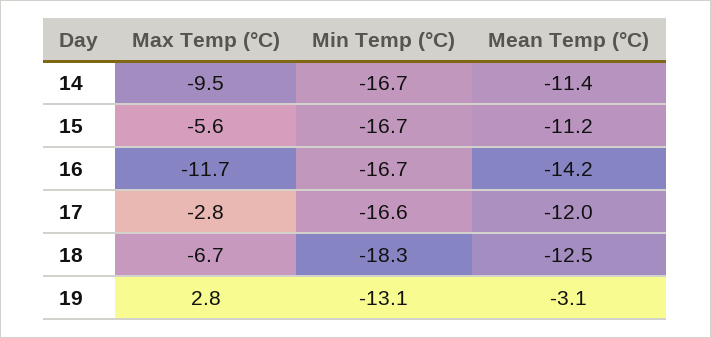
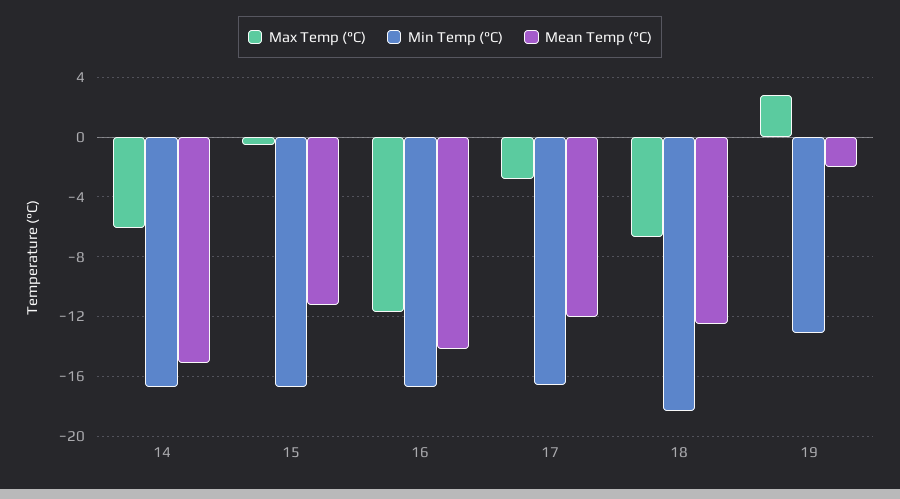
  {
    "Max Temp (°C)": {
-     "14": -9.5,
+     "14": -6,
-     "15": -5.6,
+     "15": -0.5,
      "16": -11.7,
      "17": -2.8,
      "18": -6.7,
      "19": 2.8
    },
    "Min Temp (°C)": {
      "14": -16.7,
      "15": -16.7,
      "16": -16.7,
      "17": -16.6,
      "18": -18.3,
      "19": -13.1
    },
    "Mean Temp (°C)": {
-     "14": -11.4,
+     "14": -15,
      "15": -11.2,
      "16": -14.2,
      "17": -12,
      "18": -12.5,
-     "19": -3.1
+     "19": -2
    }
  }

